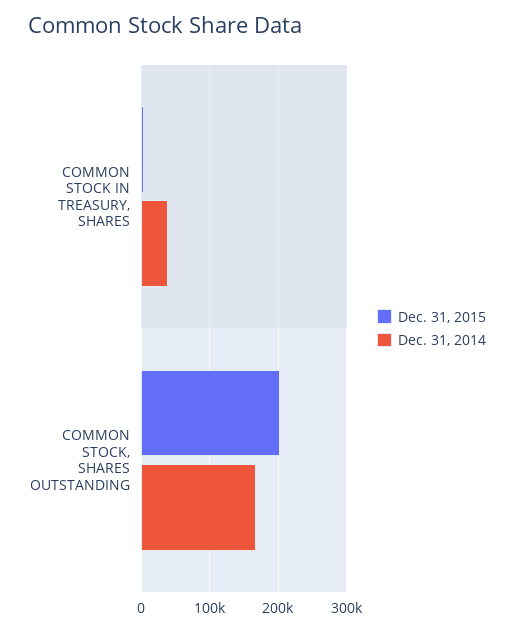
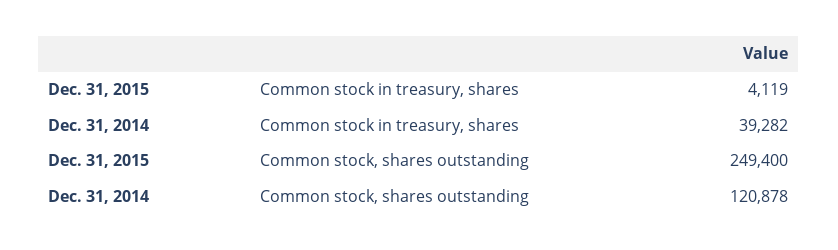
  {
    "Dec. 31, 2015": {
      "COMMON STOCK IN TREASURY, SHARES": 4119,
-     "COMMON STOCK, SHARES OUTSTANDING": 200000
+     "COMMON STOCK, SHARES OUTSTANDING": 249400
    },
    "Dec. 31, 2014": {
      "COMMON STOCK IN TREASURY, SHARES": 39282,
-     "COMMON STOCK, SHARES OUTSTANDING": 170000
+     "COMMON STOCK, SHARES OUTSTANDING": 120878
    }
  }

